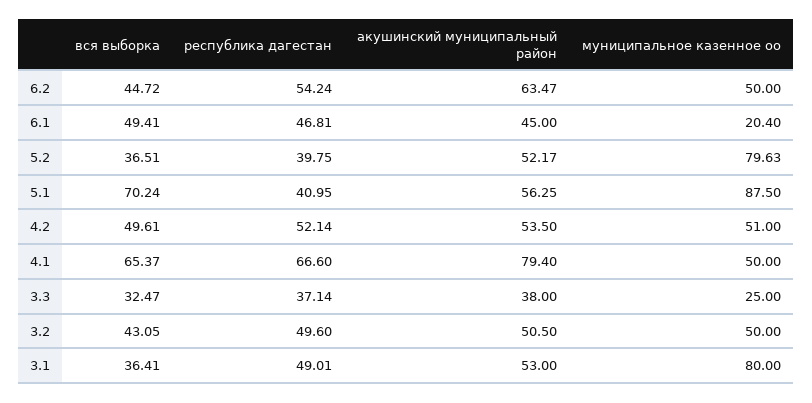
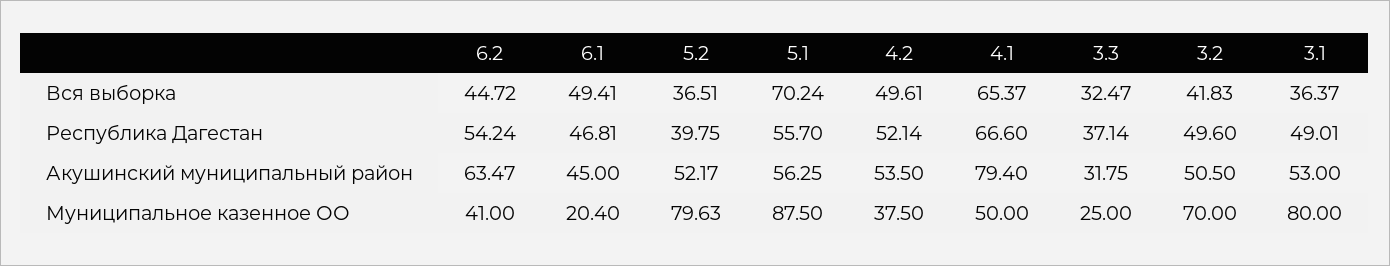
  {
    "вся выборка": {
      "6.2": 44.72,
      "6.1": 49.41,
      "5.2": 36.51,
      "5.1": 70.24,
      "4.2": 49.61,
      "4.1": 65.37,
      "3.3": 32.47,
-     "3.2": 43.05,
+     "3.2": 41.83,
-     "3.1": 36.41
+     "3.1": 36.37
    },
    "республика дагестан": {
      "6.2": 54.24,
      "6.1": 46.81,
      "5.2": 39.75,
-     "5.1": 40.95,
+     "5.1": 55.7,
      "4.2": 52.14,
      "4.1": 66.6,
      "3.3": 37.14,
      "3.2": 49.6,
      "3.1": 49.01
    },
    "акушинский муниципальный район": {
      "6.2": 63.47,
      "6.1": 45,
      "5.2": 52.17,
      "5.1": 56.25,
      "4.2": 53.5,
      "4.1": 79.4,
-     "3.3": 38,
+     "3.3": 31.75,
      "3.2": 50.5,
      "3.1": 53
    },
    "муниципальное казенное оо": {
-     "6.2": 50,
+     "6.2": 41,
      "6.1": 20.4,
      "5.2": 79.63,
      "5.1": 87.5,
-     "4.2": 51,
+     "4.2": 37.5,
      "4.1": 50,
      "3.3": 25,
-     "3.2": 50,
+     "3.2": 70,
      "3.1": 80
    }
  }

